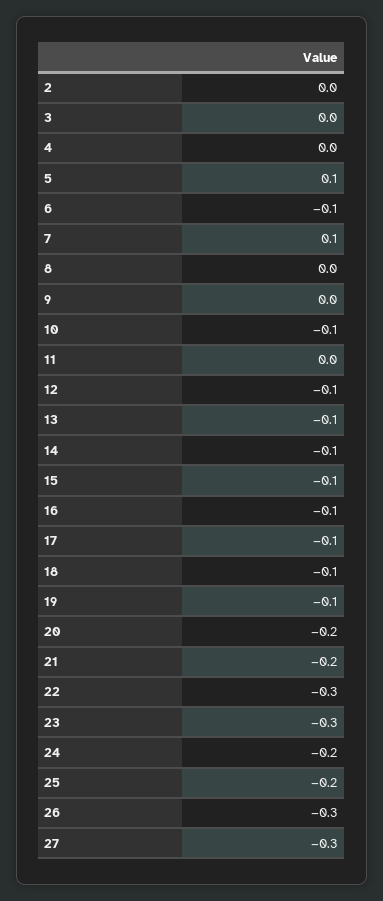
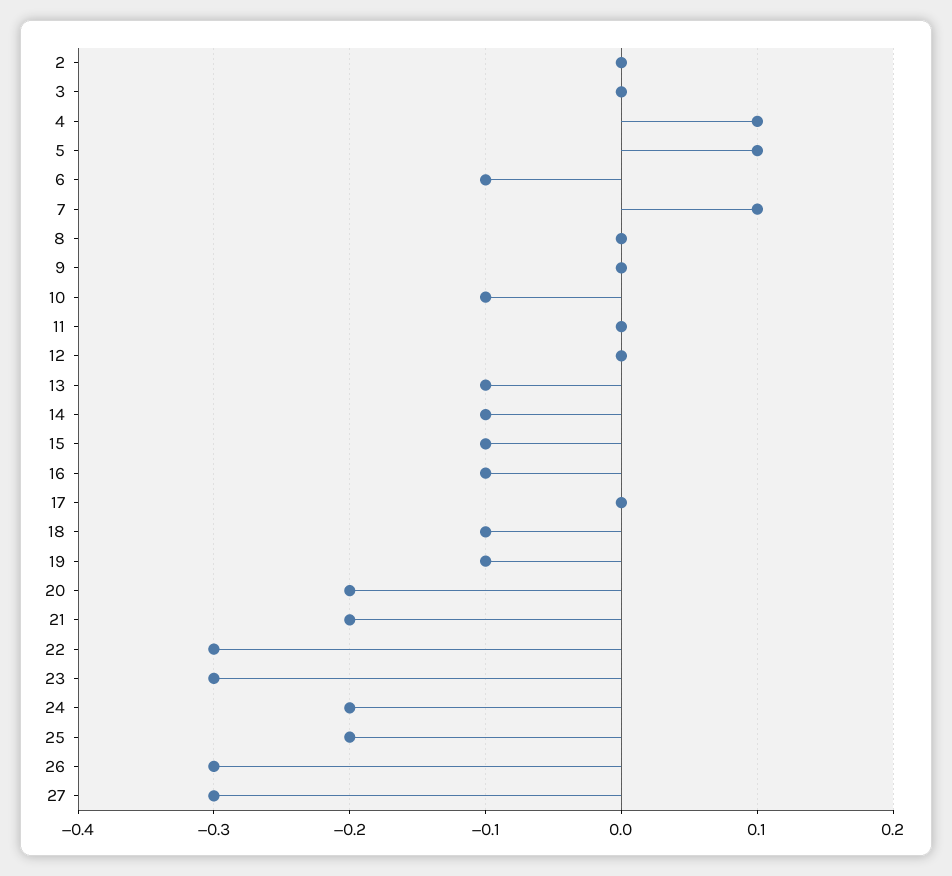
  {
    "2": 0,
    "3": 0,
-   "4": 0,
+   "4": 0.1,
    "5": 0.1,
    "6": -0.1,
    "7": 0.1,
    "8": 0,
    "9": 0,
    "10": -0.1,
    "11": 0,
-   "12": -0.1,
+   "12": 0,
    "13": -0.1,
    "14": -0.1,
    "15": -0.1,
    "16": -0.1,
-   "17": -0.1,
+   "17": 0,
    "18": -0.1,
    "19": -0.1,
    "20": -0.2,
    "21": -0.2,
    "22": -0.3,
    "23": -0.3,
    "24": -0.2,
    "25": -0.2,
    "26": -0.3,
    "27": -0.3
  }

